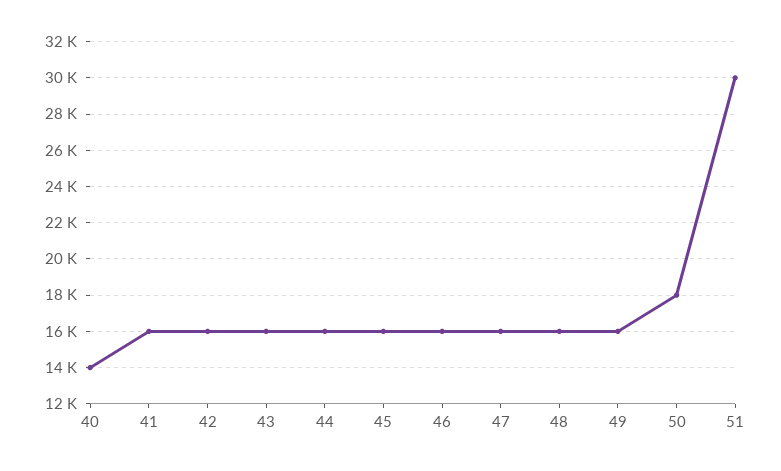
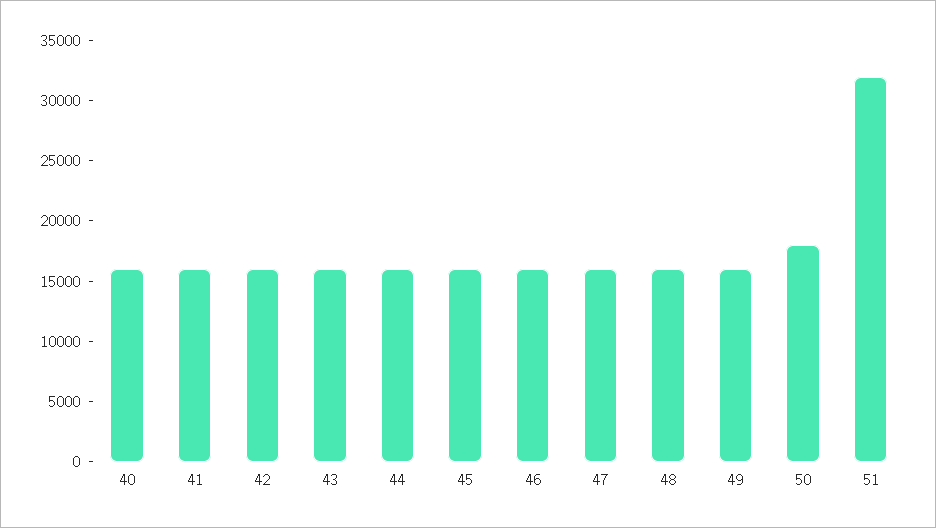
  {
-   "40": 14000,
+   "40": 16000,
    "41": 16000,
    "42": 16000,
    "43": 16000,
    "44": 16000,
    "45": 16000,
    "46": 16000,
    "47": 16000,
    "48": 16000,
    "49": 16000,
    "50": 18000,
-   "51": 30000
+   "51": 32000
  }

